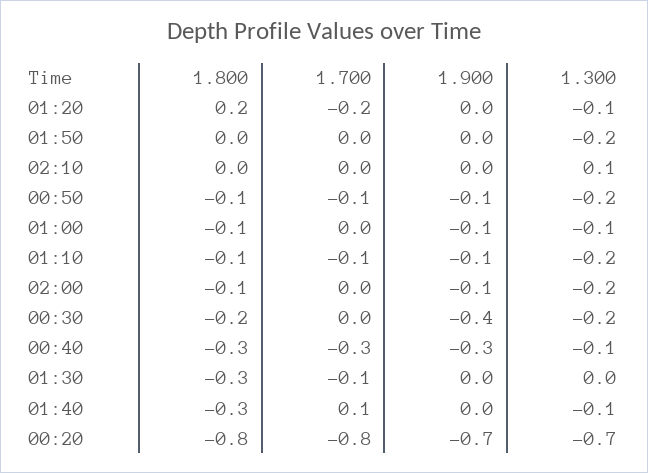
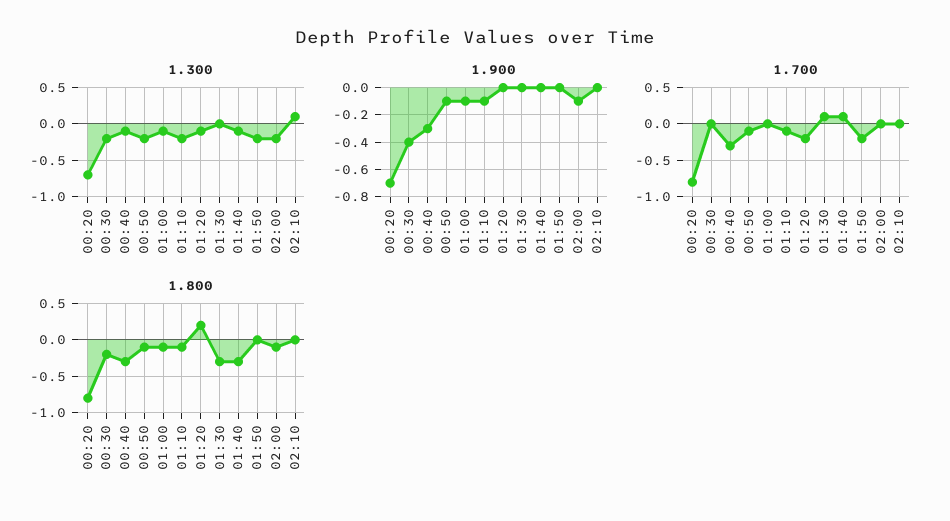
  {
    "1.800": {
      "01:20": 0.2,
      "01:50": 0,
      "02:10": 0,
      "00:50": -0.1,
      "01:00": -0.1,
      "01:10": -0.1,
      "02:00": -0.1,
      "00:30": -0.2,
      "00:40": -0.3,
      "01:30": -0.3,
      "01:40": -0.3,
      "00:20": -0.8
    },
    "1.700": {
      "01:20": -0.2,
-     "01:50": 0,
+     "01:50": -0.2,
      "02:10": 0,
      "00:50": -0.1,
      "01:00": 0,
      "01:10": -0.1,
      "02:00": 0,
      "00:30": 0,
      "00:40": -0.3,
-     "01:30": -0.1,
+     "01:30": 0.1,
      "01:40": 0.1,
      "00:20": -0.8
    },
    "1.900": {
      "01:20": 0,
      "01:50": 0,
      "02:10": 0,
      "00:50": -0.1,
      "01:00": -0.1,
      "01:10": -0.1,
      "02:00": -0.1,
      "00:30": -0.4,
      "00:40": -0.3,
      "01:30": 0,
      "01:40": 0,
      "00:20": -0.7
    },
    "1.300": {
      "01:20": -0.1,
      "01:50": -0.2,
      "02:10": 0.1,
      "00:50": -0.2,
      "01:00": -0.1,
      "01:10": -0.2,
      "02:00": -0.2,
      "00:30": -0.2,
      "00:40": -0.1,
      "01:30": 0,
      "01:40": -0.1,
      "00:20": -0.7
    }
  }

